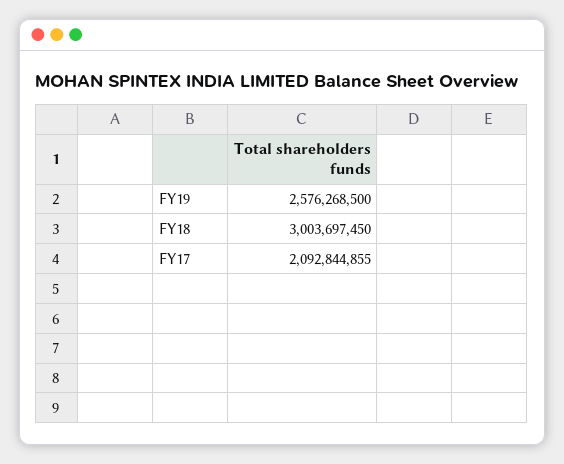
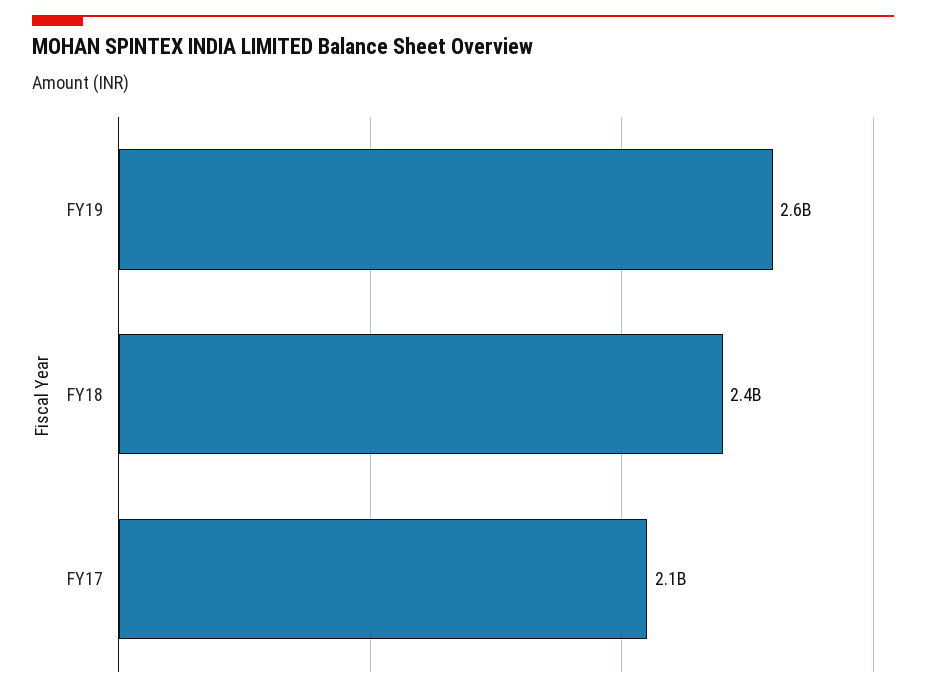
  {
    "FY19": 2576268500,
-   "FY18": 3003697450,
+   "FY18": 2400000000,
    "FY17": 2092844855
  }

